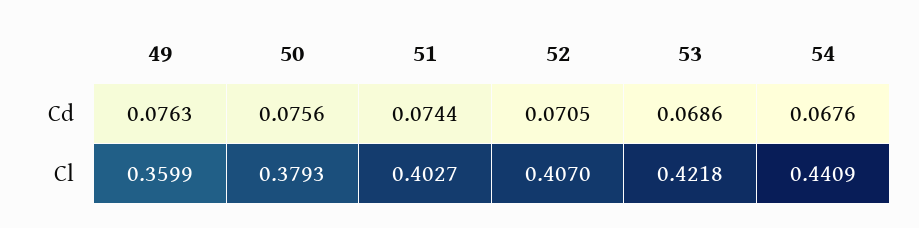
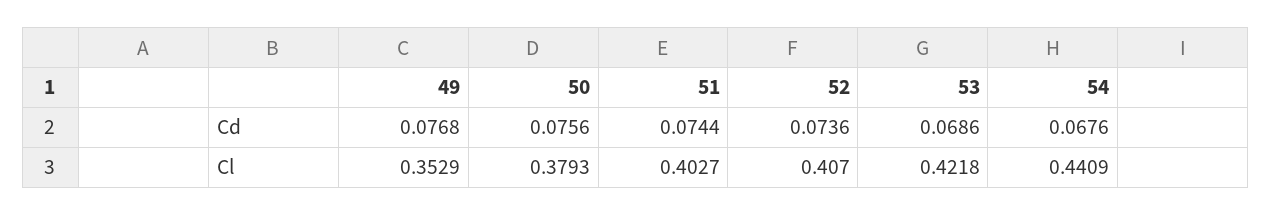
  {
    "49": {
-     "Cd": 0.0763,
+     "Cd": 0.0768,
-     "Cl": 0.3599
+     "Cl": 0.3529
    },
    "50": {
      "Cd": 0.0756,
      "Cl": 0.3793
    },
    "51": {
      "Cd": 0.0744,
      "Cl": 0.4027
    },
    "52": {
-     "Cd": 0.0705,
+     "Cd": 0.0736,
      "Cl": 0.407
    },
    "53": {
      "Cd": 0.0686,
      "Cl": 0.4218
    },
    "54": {
      "Cd": 0.0676,
      "Cl": 0.4409
    }
  }

